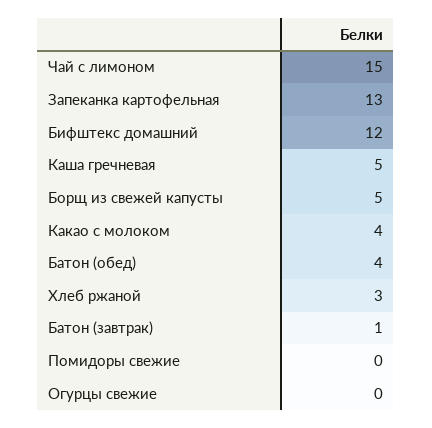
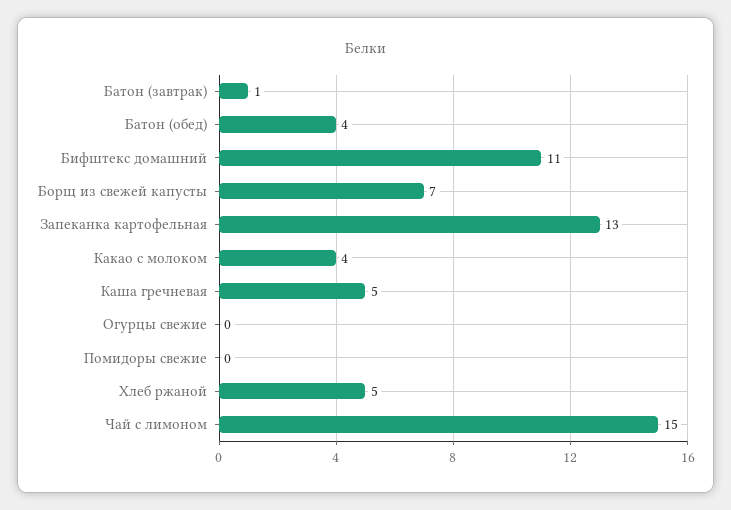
  {
    "Чай с лимоном": 15,
    "Запеканка картофельная": 13,
-   "Бифштекс домашний": 12,
+   "Бифштекс домашний": 11,
    "Каша гречневая": 5,
-   "Борщ из свежей капусты": 5,
+   "Борщ из свежей капусты": 7,
    "Какао с молоком": 4,
    "Батон (обед)": 4,
-   "Хлеб ржаной": 3,
+   "Хлеб ржаной": 5,
    "Батон (завтрак)": 1,
    "Помидоры свежие": 0,
    "Огурцы свежие": 0
  }

